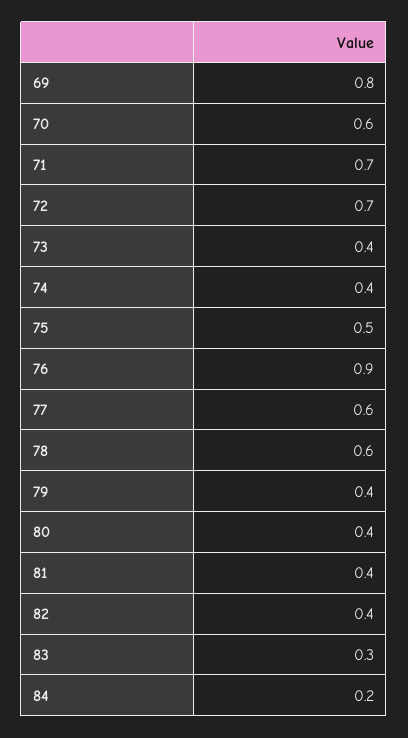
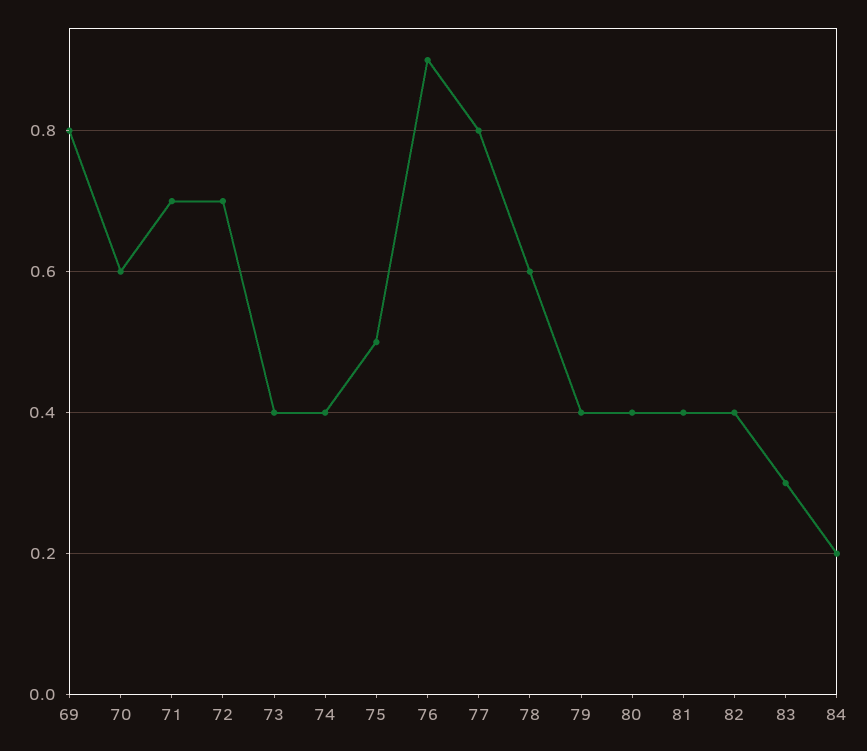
  {
    "69": 0.8,
    "70": 0.6,
    "71": 0.7,
    "72": 0.7,
    "73": 0.4,
    "74": 0.4,
    "75": 0.5,
    "76": 0.9,
-   "77": 0.6,
+   "77": 0.8,
    "78": 0.6,
    "79": 0.4,
    "80": 0.4,
    "81": 0.4,
    "82": 0.4,
    "83": 0.3,
    "84": 0.2
  }

